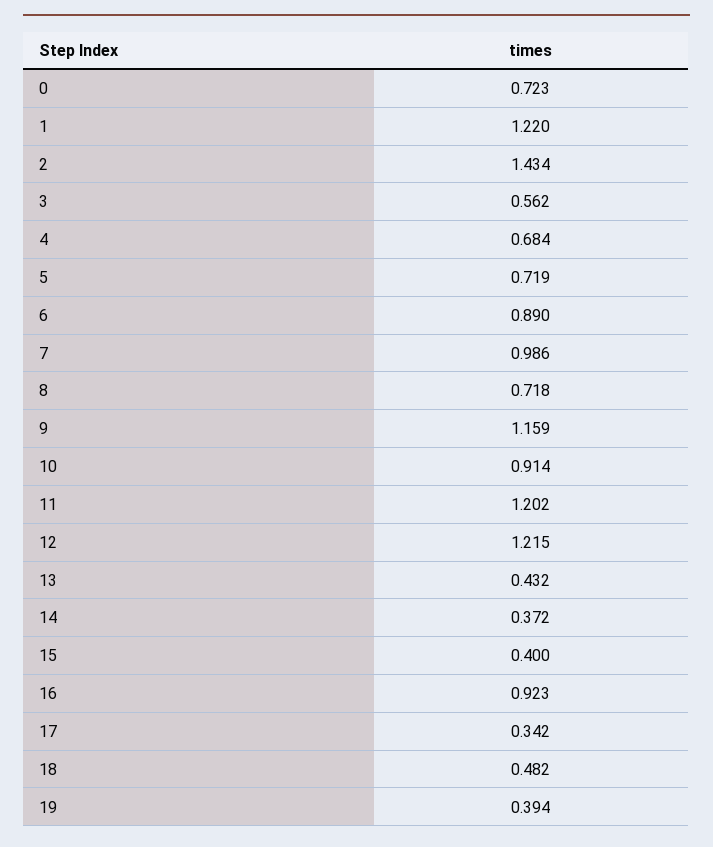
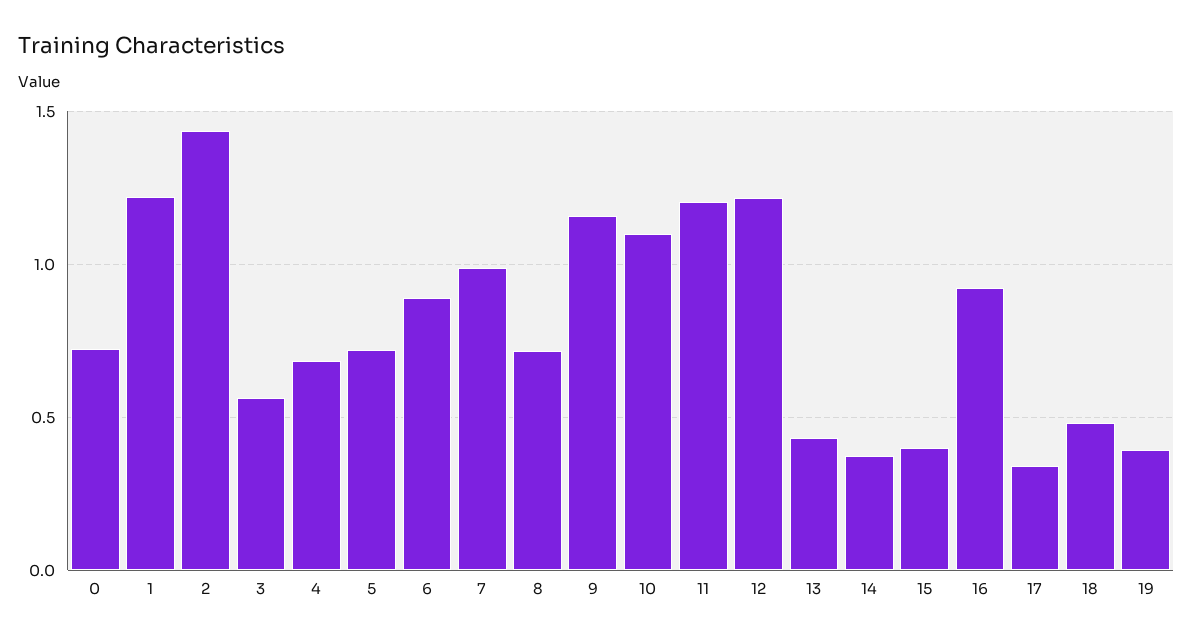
  {
    "0": 0.723,
    "1": 1.22,
    "2": 1.434,
    "3": 0.562,
    "4": 0.684,
    "5": 0.719,
    "6": 0.89,
    "7": 0.986,
    "8": 0.718,
    "9": 1.159,
-   "10": 0.914,
+   "10": 1.1,
    "11": 1.202,
    "12": 1.215,
    "13": 0.432,
    "14": 0.372,
    "15": 0.4,
    "16": 0.923,
    "17": 0.342,
    "18": 0.482,
    "19": 0.394
  }

